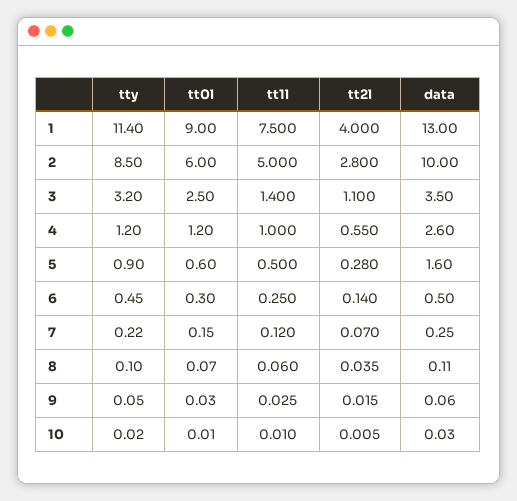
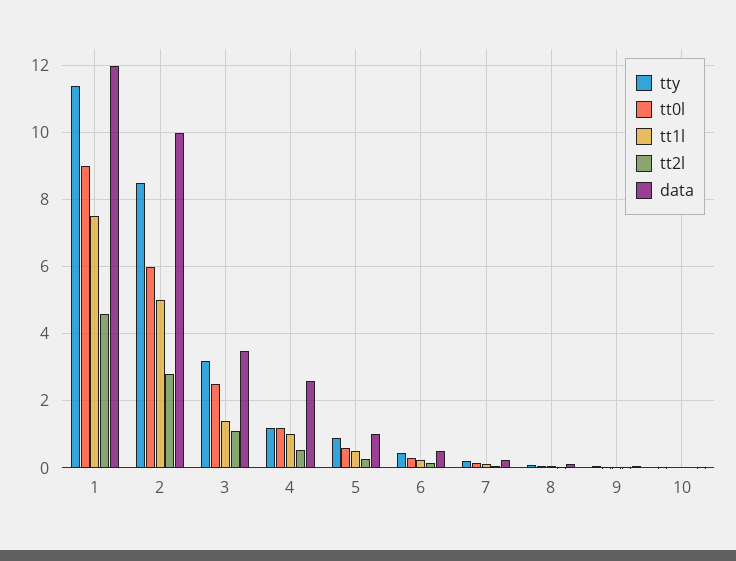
  {
    "tty": {
      "1": 11.4,
      "2": 8.5,
      "3": 3.2,
      "4": 1.2,
      "5": 0.9,
      "6": 0.45,
      "7": 0.22,
      "8": 0.1,
      "9": 0.05,
      "10": 0.02
    },
    "tt0l": {
      "1": 9,
      "2": 6,
      "3": 2.5,
      "4": 1.2,
      "5": 0.6,
      "6": 0.3,
      "7": 0.15,
      "8": 0.07,
      "9": 0.03,
      "10": 0.01
    },
    "tt1l": {
      "1": 7.5,
      "2": 5,
      "3": 1.4,
      "4": 1,
      "5": 0.5,
      "6": 0.25,
      "7": 0.12,
      "8": 0.06,
      "9": 0.025,
      "10": 0.01
    },
    "tt2l": {
-     "1": 4,
+     "1": 4.6,
      "2": 2.8,
      "3": 1.1,
      "4": 0.55,
      "5": 0.28,
      "6": 0.14,
      "7": 0.07,
      "8": 0.035,
      "9": 0.015,
      "10": 0.005
    },
    "data": {
-     "1": 13,
+     "1": 12,
      "2": 10,
      "3": 3.5,
      "4": 2.6,
-     "5": 1.6,
+     "5": 1,
      "6": 0.5,
      "7": 0.25,
      "8": 0.11,
      "9": 0.06,
      "10": 0.03
    }
  }

